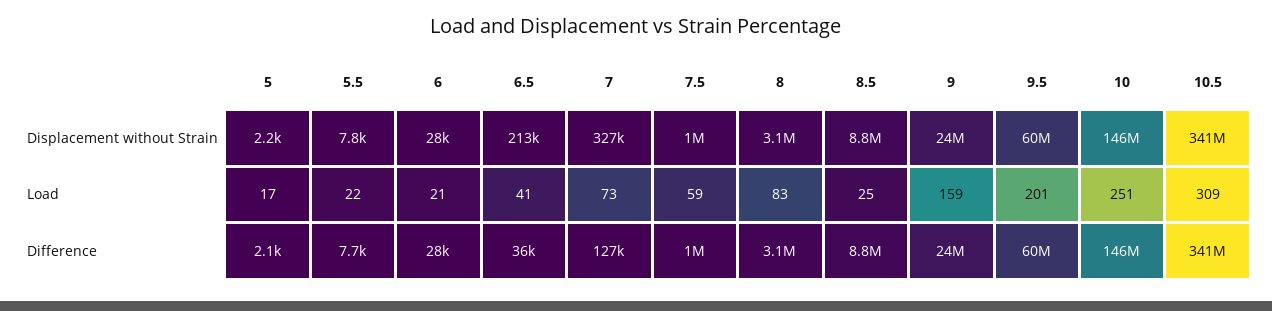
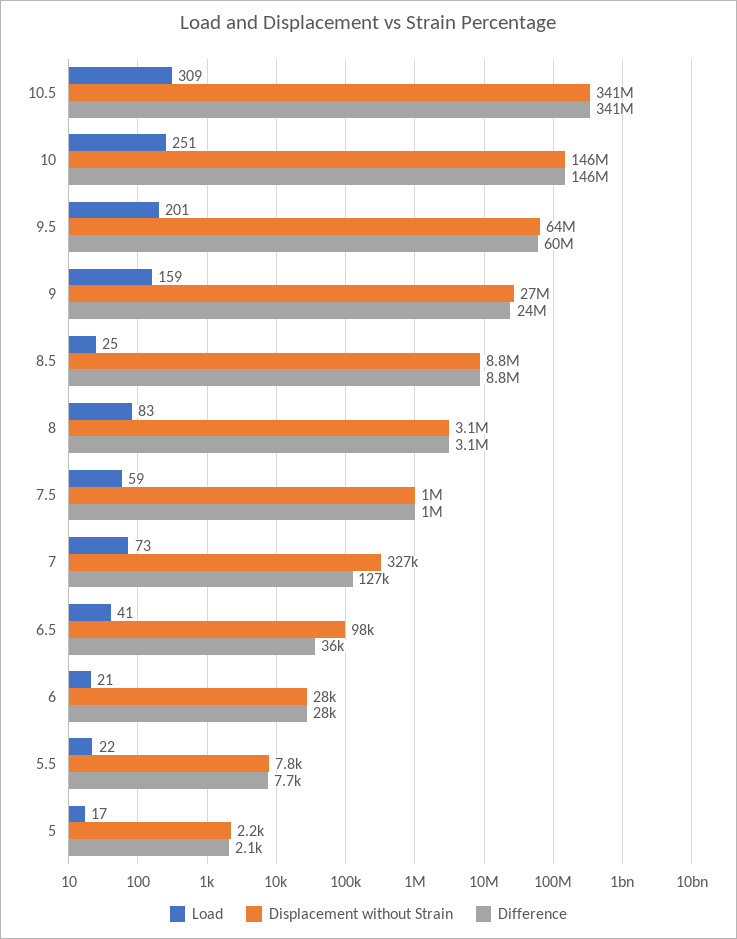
  {
    "Displacement without Strain": {
      "5": 2200,
      "5.5": 7800,
      "6": 28000,
-     "6.5": 213000,
+     "6.5": 98000,
      "7": 327000,
      "7.5": 1000000,
      "8": 3100000,
      "8.5": 8800000,
-     "9": 24000000,
+     "9": 27000000,
-     "9.5": 60000000,
+     "9.5": 64000000,
      "10": 146000000,
      "10.5": 341000000
    },
    "Load": {
      "5": 17,
      "5.5": 22,
      "6": 21,
      "6.5": 41,
      "7": 73,
      "7.5": 59,
      "8": 83,
      "8.5": 25,
      "9": 159,
      "9.5": 201,
      "10": 251,
      "10.5": 309
    },
    "Difference": {
      "5": 2100,
      "5.5": 7700,
      "6": 28000,
      "6.5": 36000,
      "7": 127000,
      "7.5": 1000000,
      "8": 3100000,
      "8.5": 8800000,
      "9": 24000000,
      "9.5": 60000000,
      "10": 146000000,
      "10.5": 341000000
    }
  }

